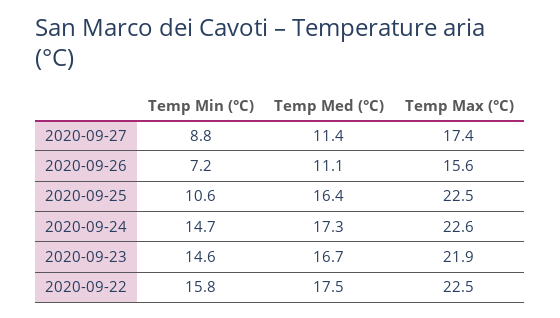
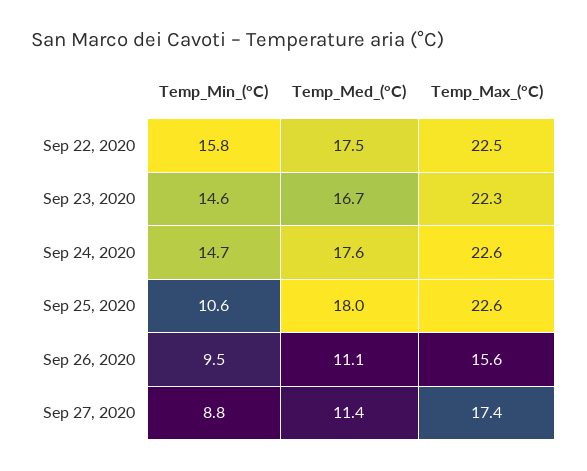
  {
    "Temp Min (°C)": {
      "2020-09-27": 8.8,
-     "2020-09-26": 7.2,
+     "2020-09-26": 9.5,
      "2020-09-25": 10.6,
      "2020-09-24": 14.7,
      "2020-09-23": 14.6,
      "2020-09-22": 15.8
    },
    "Temp Med (°C)": {
      "2020-09-27": 11.4,
      "2020-09-26": 11.1,
-     "2020-09-25": 16.4,
+     "2020-09-25": 18,
-     "2020-09-24": 17.3,
+     "2020-09-24": 17.6,
      "2020-09-23": 16.7,
      "2020-09-22": 17.5
    },
    "Temp Max (°C)": {
      "2020-09-27": 17.4,
      "2020-09-26": 15.6,
-     "2020-09-25": 22.5,
+     "2020-09-25": 22.6,
      "2020-09-24": 22.6,
-     "2020-09-23": 21.9,
+     "2020-09-23": 22.3,
      "2020-09-22": 22.5
    }
  }

